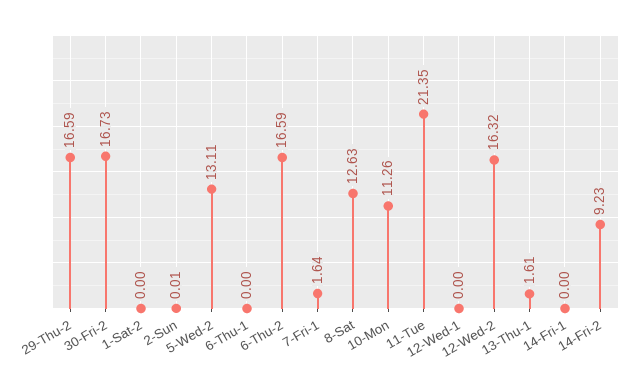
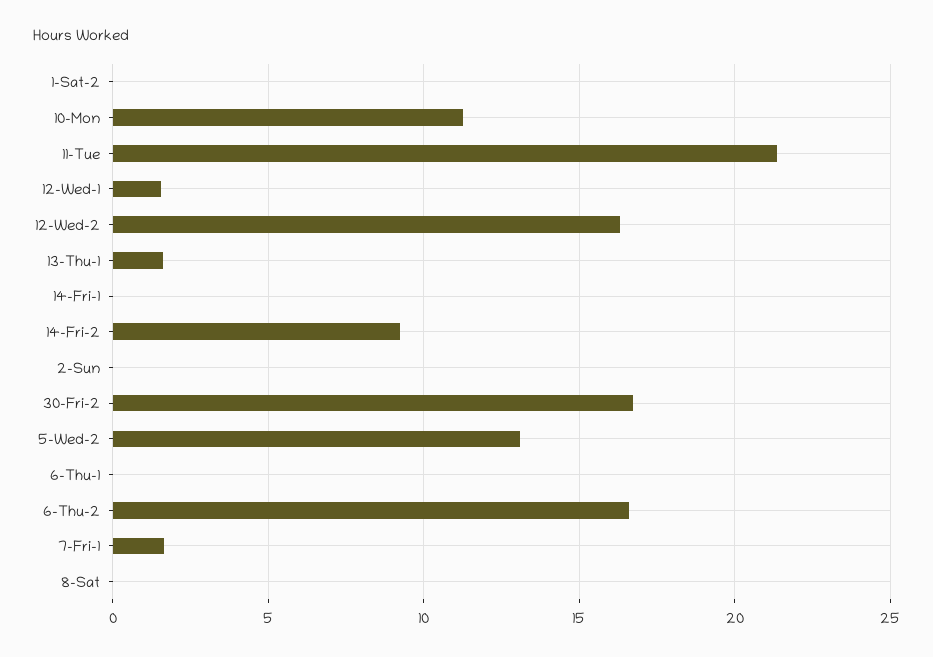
  {
-   "29-Thu-2": 16.59,
    "30-Fri-2": 16.73,
    "1-Sat-2": 0,
    "2-Sun": 0.01,
    "5-Wed-2": 13.11,
    "6-Thu-1": 0,
    "6-Thu-2": 16.59,
    "7-Fri-1": 1.64,
-   "8-Sat": 12.63,
+   "8-Sat": 0,
    "10-Mon": 11.26,
    "11-Tue": 21.35,
-   "12-Wed-1": 0,
+   "12-Wed-1": 1.5,
    "12-Wed-2": 16.32,
    "13-Thu-1": 1.61,
    "14-Fri-1": 0,
    "14-Fri-2": 9.23
  }

